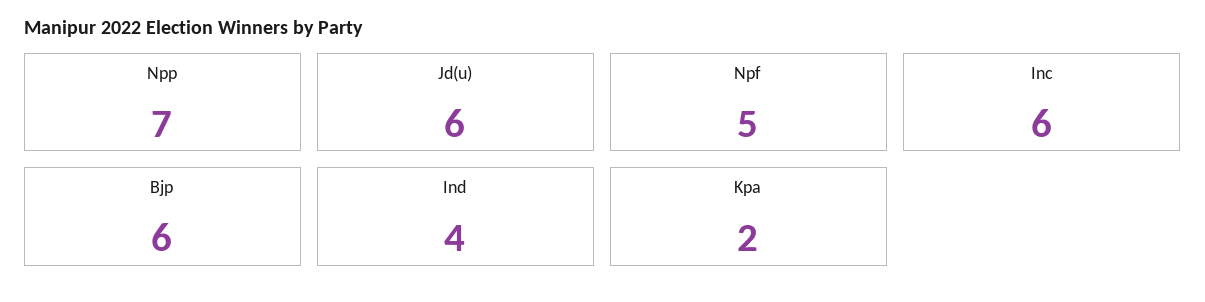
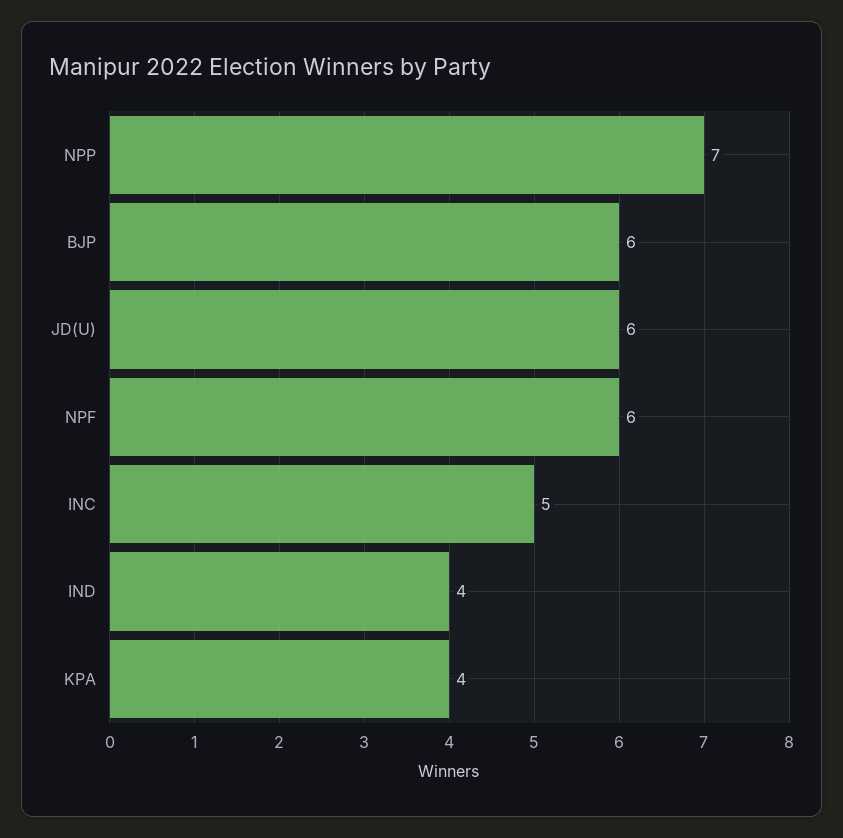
  {
    "Npp": 7,
    "Jd(u)": 6,
-   "Npf": 5,
+   "Npf": 6,
-   "Inc": 6,
+   "Inc": 5,
    "Bjp": 6,
    "Ind": 4,
-   "Kpa": 2
+   "Kpa": 4
  }

